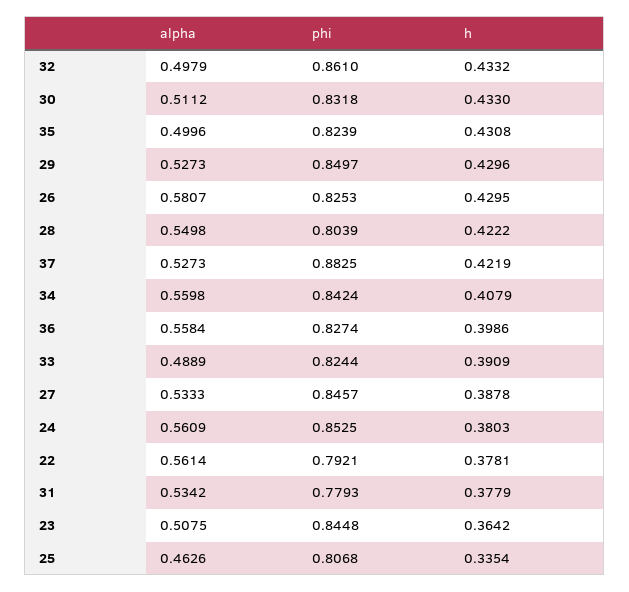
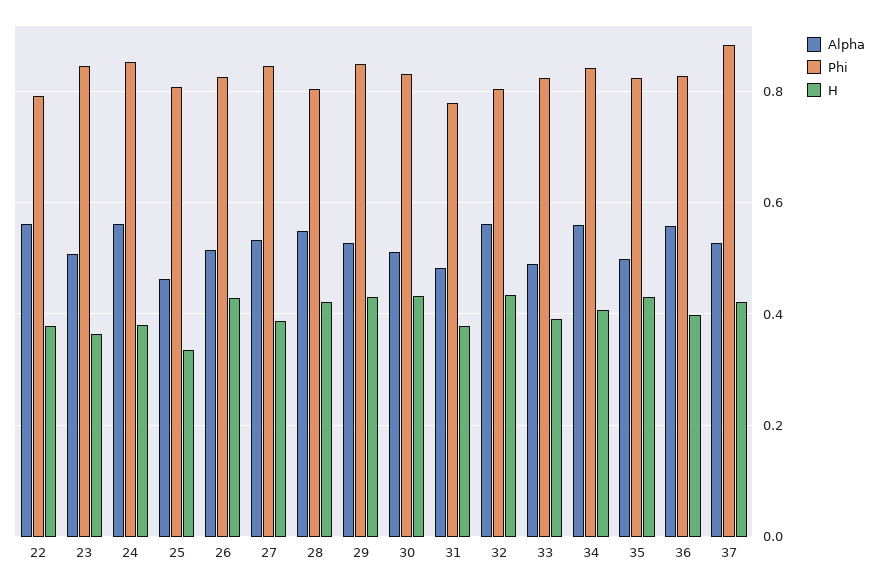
  {
    "alpha": {
-     "32": 0.4979,
+     "32": 0.56,
      "30": 0.5112,
      "35": 0.4996,
      "29": 0.5273,
-     "26": 0.5807,
+     "26": 0.52,
      "28": 0.5498,
      "37": 0.5273,
      "34": 0.5598,
      "36": 0.5584,
      "33": 0.4889,
      "27": 0.5333,
      "24": 0.5609,
      "22": 0.5614,
-     "31": 0.5342,
+     "31": 0.48,
      "23": 0.5075,
      "25": 0.4626
    },
    "phi": {
-     "32": 0.861,
+     "32": 0.8,
      "30": 0.8318,
      "35": 0.8239,
      "29": 0.8497,
      "26": 0.8253,
      "28": 0.8039,
      "37": 0.8825,
      "34": 0.8424,
      "36": 0.8274,
      "33": 0.8244,
      "27": 0.8457,
      "24": 0.8525,
      "22": 0.7921,
      "31": 0.7793,
      "23": 0.8448,
      "25": 0.8068
    },
    "h": {
      "32": 0.4332,
      "30": 0.433,
      "35": 0.4308,
      "29": 0.4296,
      "26": 0.4295,
      "28": 0.4222,
      "37": 0.4219,
      "34": 0.4079,
      "36": 0.3986,
      "33": 0.3909,
      "27": 0.3878,
      "24": 0.3803,
      "22": 0.3781,
      "31": 0.3779,
      "23": 0.3642,
      "25": 0.3354
    }
  }

